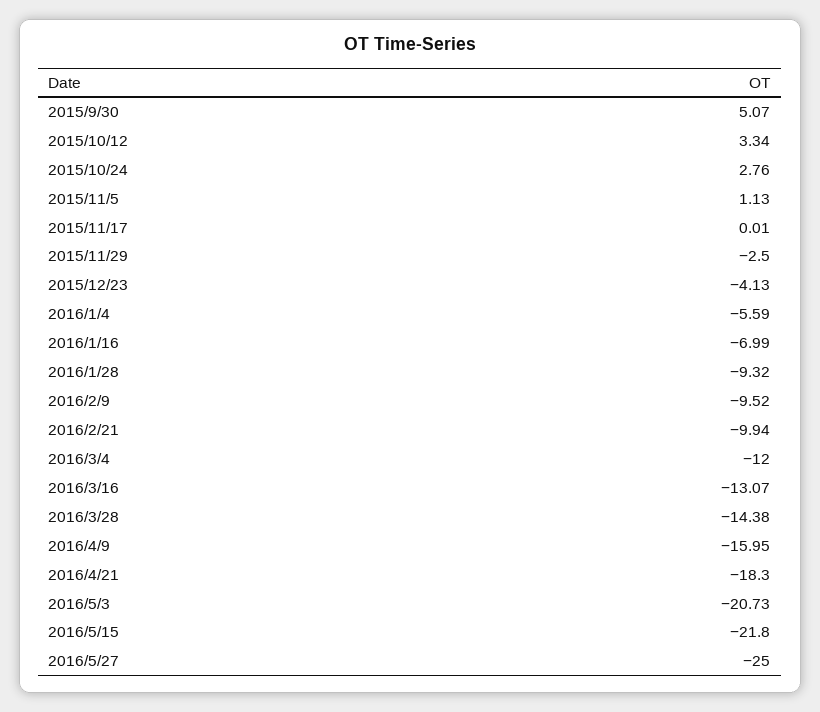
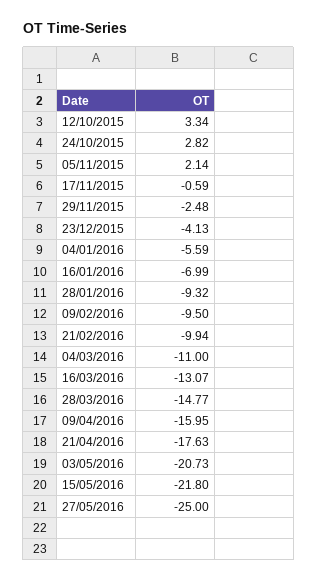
  {
-   "2015/9/30": 5.07,
    "2015/10/12": 3.34,
-   "2015/10/24": 2.76,
+   "2015/10/24": 2.82,
-   "2015/11/5": 1.13,
+   "2015/11/5": 2.14,
-   "2015/11/17": 0.01,
+   "2015/11/17": -0.59,
-   "2015/11/29": -2.5,
+   "2015/11/29": -2.48,
    "2015/12/23": -4.13,
    "2016/1/4": -5.59,
    "2016/1/16": -6.99,
    "2016/1/28": -9.32,
-   "2016/2/9": -9.52,
+   "2016/2/9": -9.5,
    "2016/2/21": -9.94,
-   "2016/3/4": -12,
+   "2016/3/4": -11,
    "2016/3/16": -13.07,
-   "2016/3/28": -14.38,
+   "2016/3/28": -14.77,
    "2016/4/9": -15.95,
-   "2016/4/21": -18.3,
+   "2016/4/21": -17.63,
    "2016/5/3": -20.73,
    "2016/5/15": -21.8,
    "2016/5/27": -25
  }

